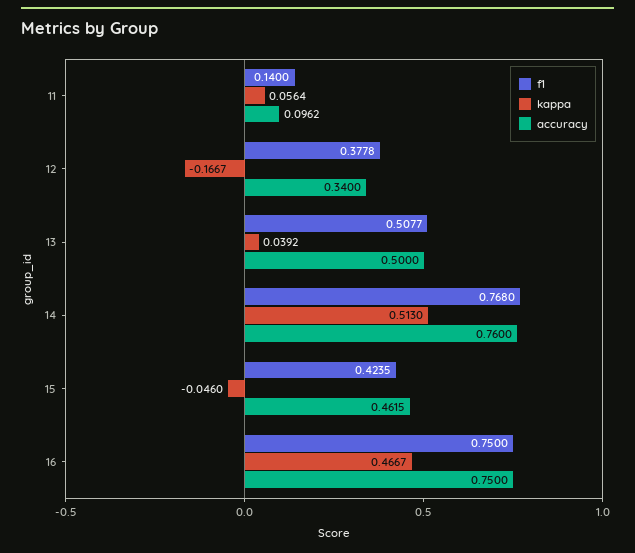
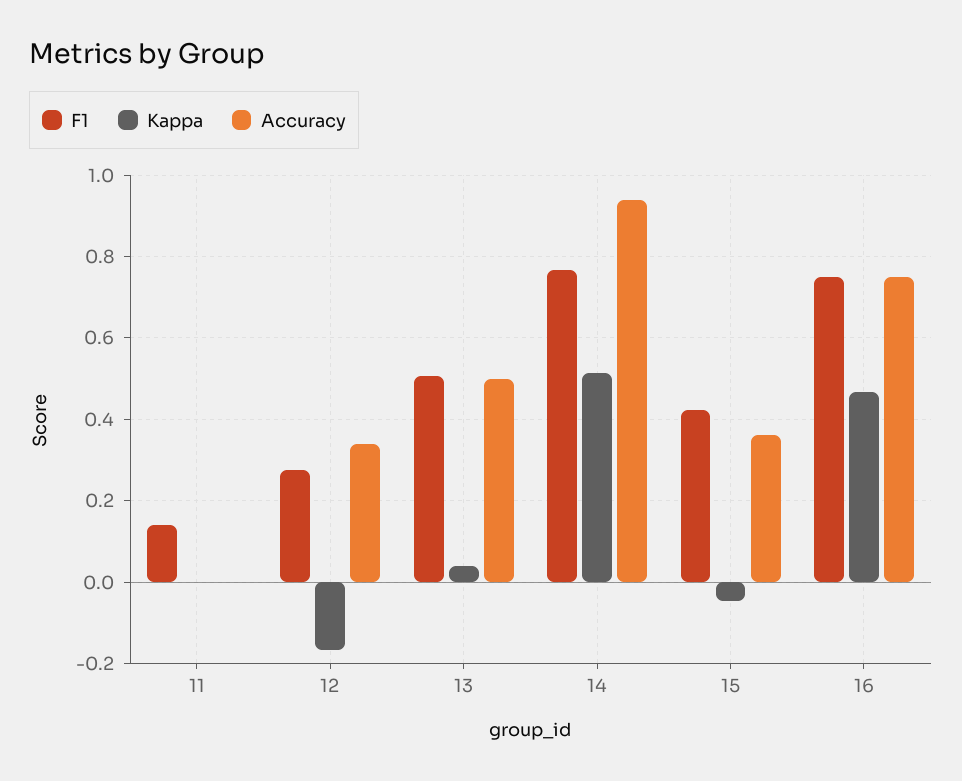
  {
    "f1": {
      "11": 0.14,
-     "12": 0.3778,
+     "12": 0.28,
      "13": 0.5077,
      "14": 0.768,
      "15": 0.4235,
      "16": 0.75
    },
    "kappa": {
-     "11": 0.0564,
+     "11": 0,
      "12": -0.1667,
      "13": 0.0392,
      "14": 0.513,
      "15": -0.046,
      "16": 0.4667
    },
    "accuracy": {
-     "11": 0.0962,
+     "11": 0,
      "12": 0.34,
      "13": 0.5,
-     "14": 0.76,
+     "14": 0.94,
-     "15": 0.4615,
+     "15": 0.36,
      "16": 0.75
    }
  }

